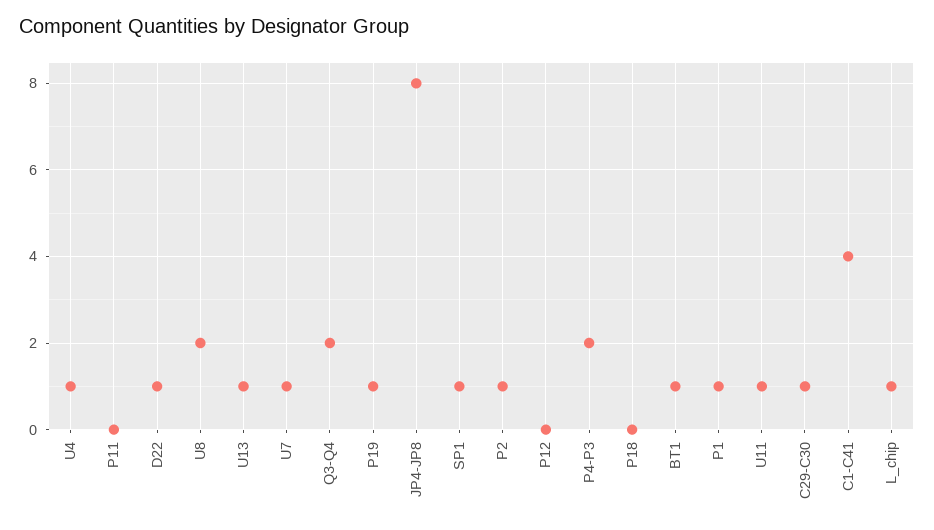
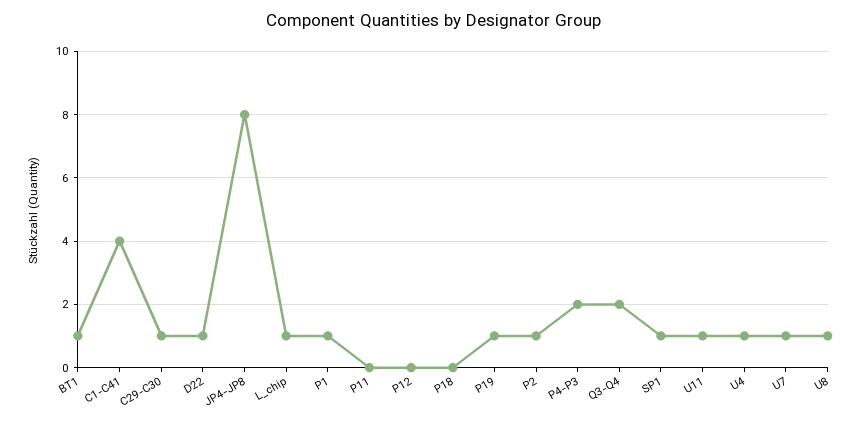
  {
    "U4": 1,
    "P11": 0,
    "D22": 1,
-   "U8": 2,
+   "U8": 1,
-   "U13": 1,
    "U7": 1,
    "Q3-Q4": 2,
    "P19": 1,
    "JP4-JP8": 8,
    "SP1": 1,
    "P2": 1,
    "P12": 0,
    "P4-P3": 2,
    "P18": 0,
    "BT1": 1,
    "P1": 1,
    "U11": 1,
    "C29-C30": 1,
    "C1-C41": 4,
    "L_chip": 1
  }

